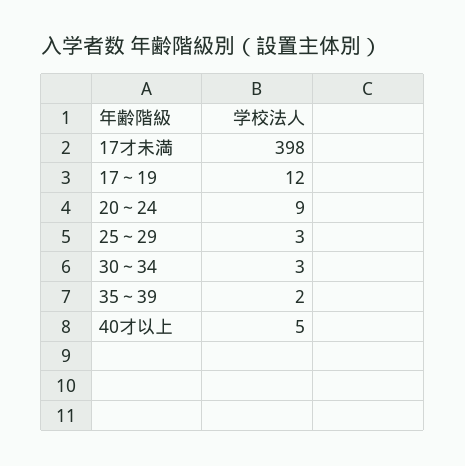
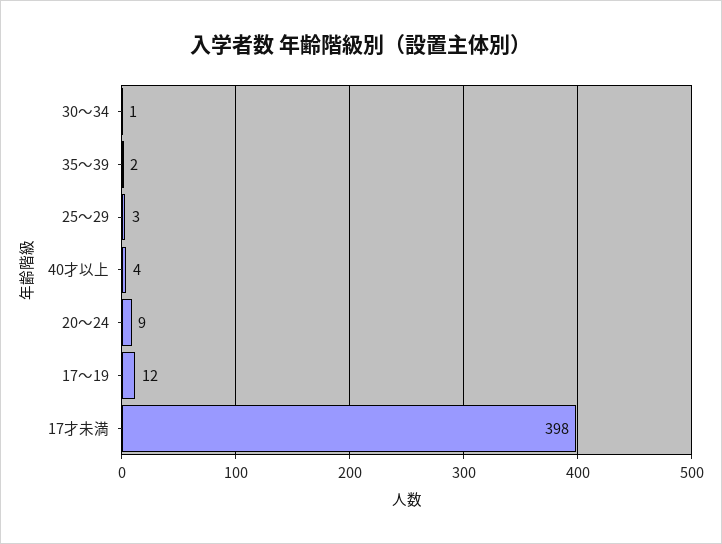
  {
    "17才未満": 398,
    "17～19": 12,
    "20～24": 9,
    "25～29": 3,
-   "30～34": 3,
+   "30～34": 1,
    "35～39": 2,
-   "40才以上": 5
+   "40才以上": 4
  }

